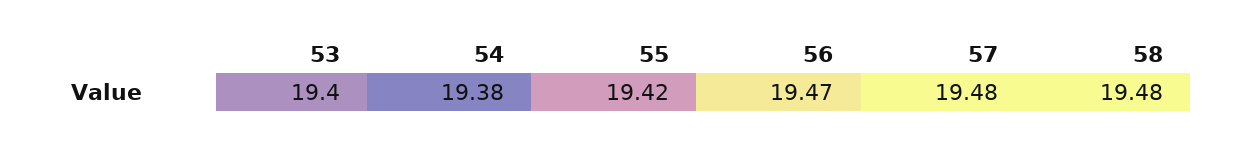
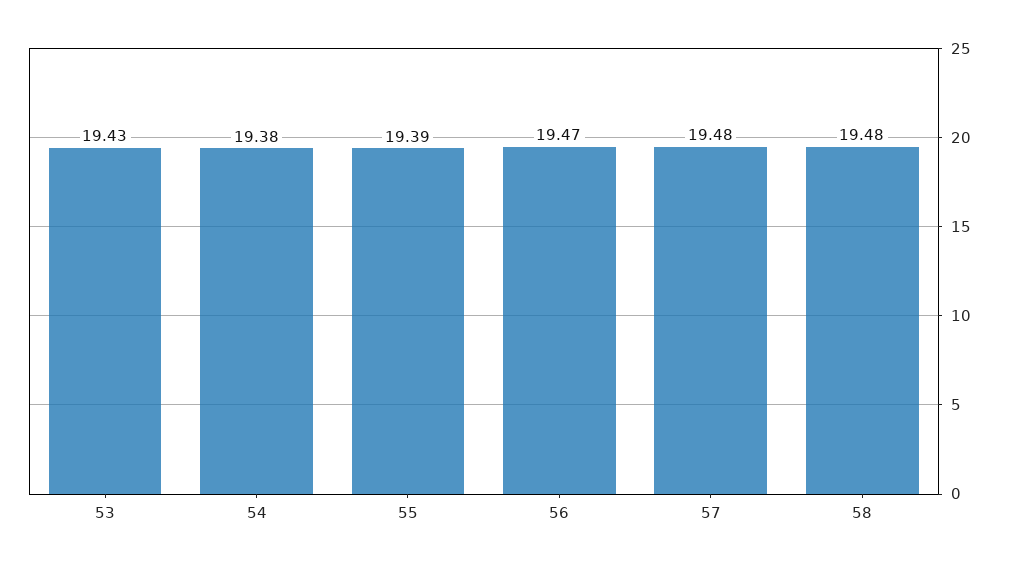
  {
-   "53": 19.4,
+   "53": 19.43,
    "54": 19.38,
-   "55": 19.42,
+   "55": 19.39,
    "56": 19.47,
    "57": 19.48,
    "58": 19.48
  }

